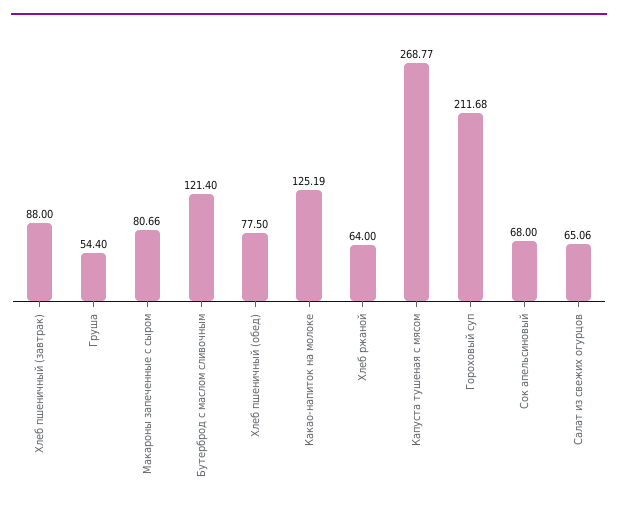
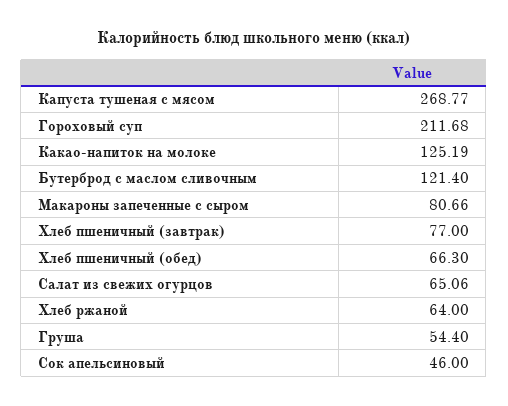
  {
-   "Хлеб пшеничный (завтрак)": 88,
+   "Хлеб пшеничный (завтрак)": 77,
    "Груша": 54.4,
    "Макароны запеченные с сыром": 80.66,
    "Бутерброд с маслом сливочным": 121.4,
-   "Хлеб пшеничный (обед)": 77.5,
+   "Хлеб пшеничный (обед)": 66.3,
    "Какао-напиток на молоке": 125.19,
    "Хлеб ржаной": 64,
    "Капуста тушеная с мясом": 268.77,
    "Гороховый суп": 211.68,
-   "Сок апельсиновый": 68,
+   "Сок апельсиновый": 46,
    "Салат из свежих огурцов": 65.06
  }

